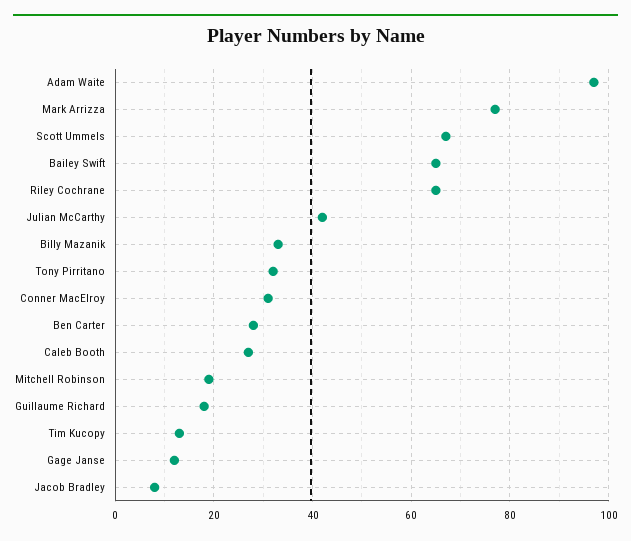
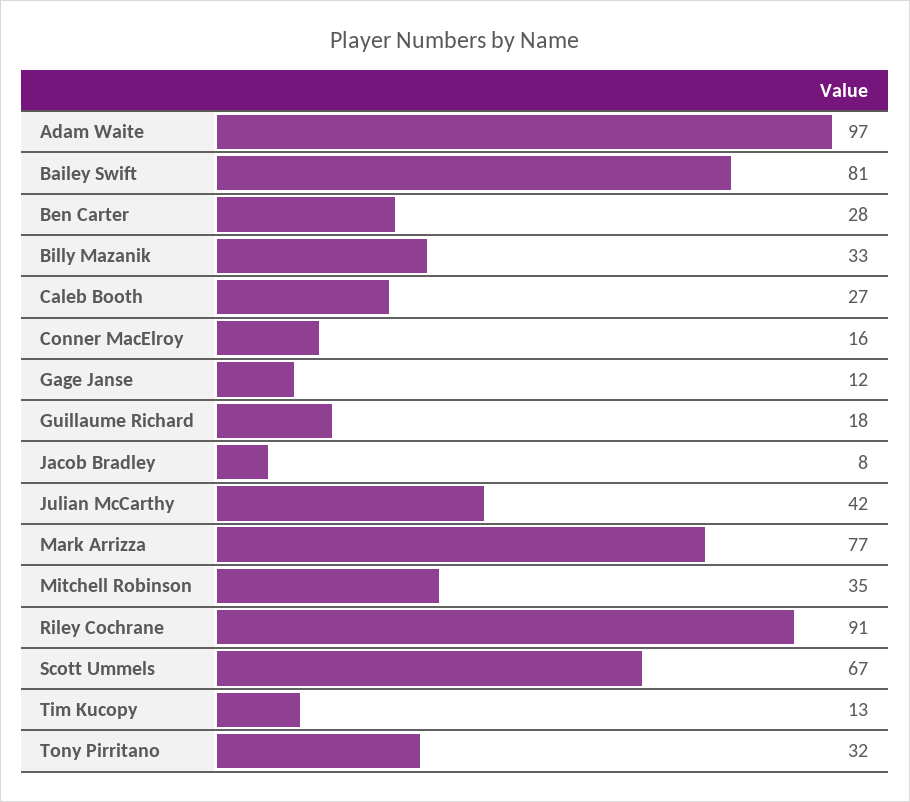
  {
    "Adam Waite": 97,
    "Mark Arrizza": 77,
    "Scott Ummels": 67,
-   "Bailey Swift": 65,
+   "Bailey Swift": 81,
-   "Riley Cochrane": 65,
+   "Riley Cochrane": 91,
    "Julian McCarthy": 42,
    "Billy Mazanik": 33,
    "Tony Pirritano": 32,
-   "Conner MacElroy": 30,
+   "Conner MacElroy": 16,
    "Ben Carter": 28,
    "Caleb Booth": 27,
-   "Mitchell Robinson": 20,
+   "Mitchell Robinson": 35,
    "Guillaume Richard": 18,
    "Tim Kucopy": 13,
    "Gage Janse": 12,
    "Jacob Bradley": 8
  }

